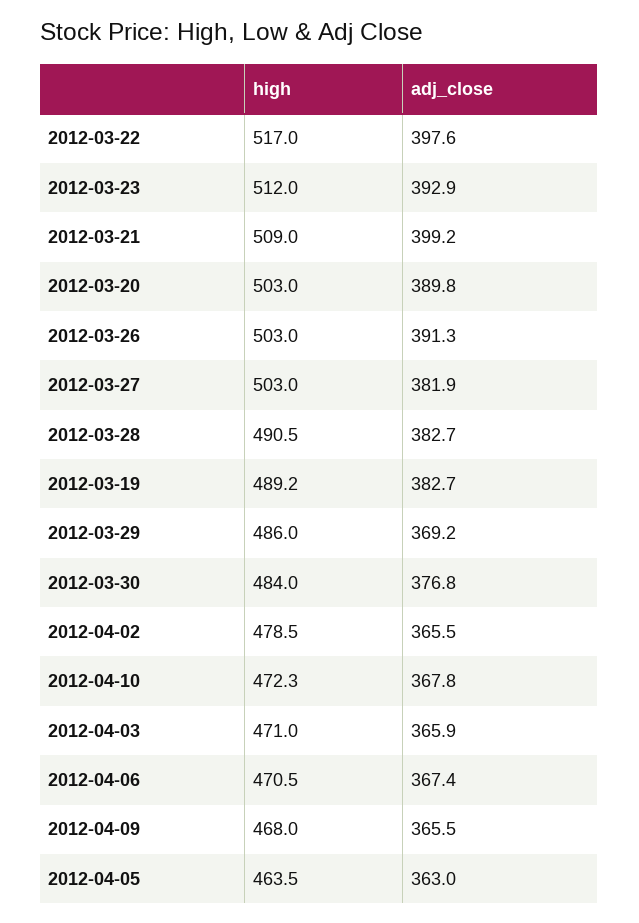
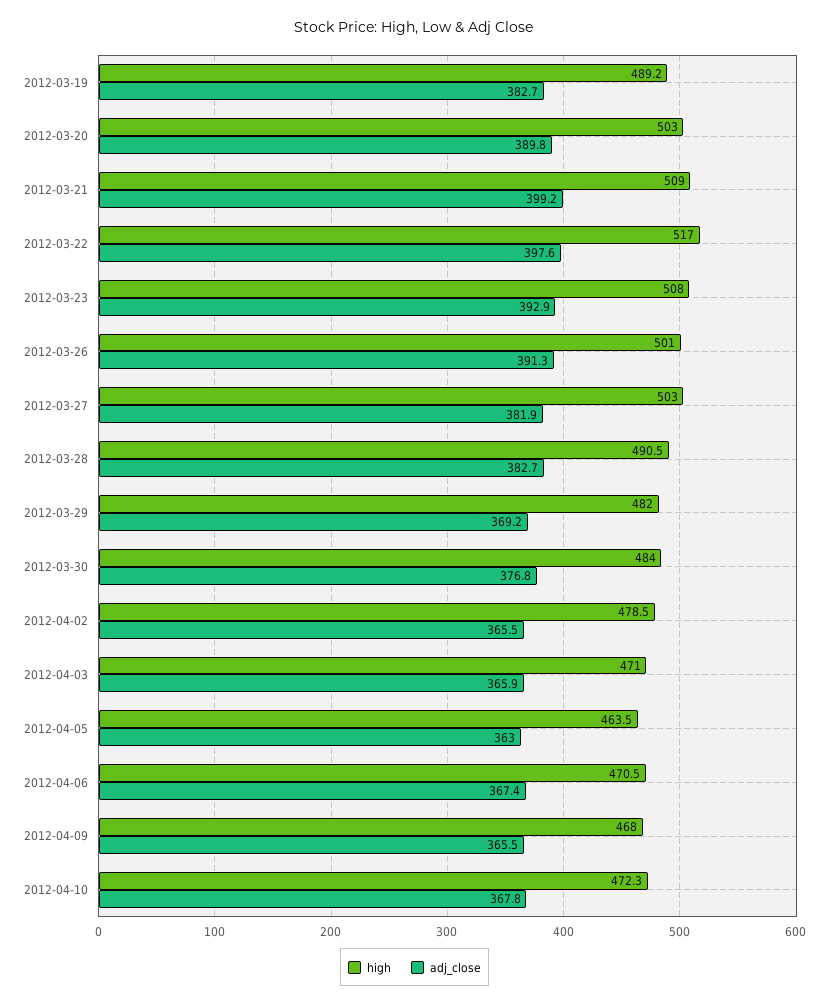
  {
    "high": {
      "2012-03-22": 517,
-     "2012-03-23": 512,
+     "2012-03-23": 508,
      "2012-03-21": 509,
      "2012-03-20": 503,
-     "2012-03-26": 503,
+     "2012-03-26": 501,
      "2012-03-27": 503,
      "2012-03-28": 490.5,
      "2012-03-19": 489.2,
-     "2012-03-29": 486,
+     "2012-03-29": 482,
      "2012-03-30": 484,
      "2012-04-02": 478.5,
      "2012-04-10": 472.3,
      "2012-04-03": 471,
      "2012-04-06": 470.5,
      "2012-04-09": 468,
      "2012-04-05": 463.5
    },
    "adj_close": {
      "2012-03-22": 397.6,
      "2012-03-23": 392.9,
      "2012-03-21": 399.2,
      "2012-03-20": 389.8,
      "2012-03-26": 391.3,
      "2012-03-27": 381.9,
      "2012-03-28": 382.7,
      "2012-03-19": 382.7,
      "2012-03-29": 369.2,
      "2012-03-30": 376.8,
      "2012-04-02": 365.5,
      "2012-04-10": 367.8,
      "2012-04-03": 365.9,
      "2012-04-06": 367.4,
      "2012-04-09": 365.5,
      "2012-04-05": 363
    }
  }

